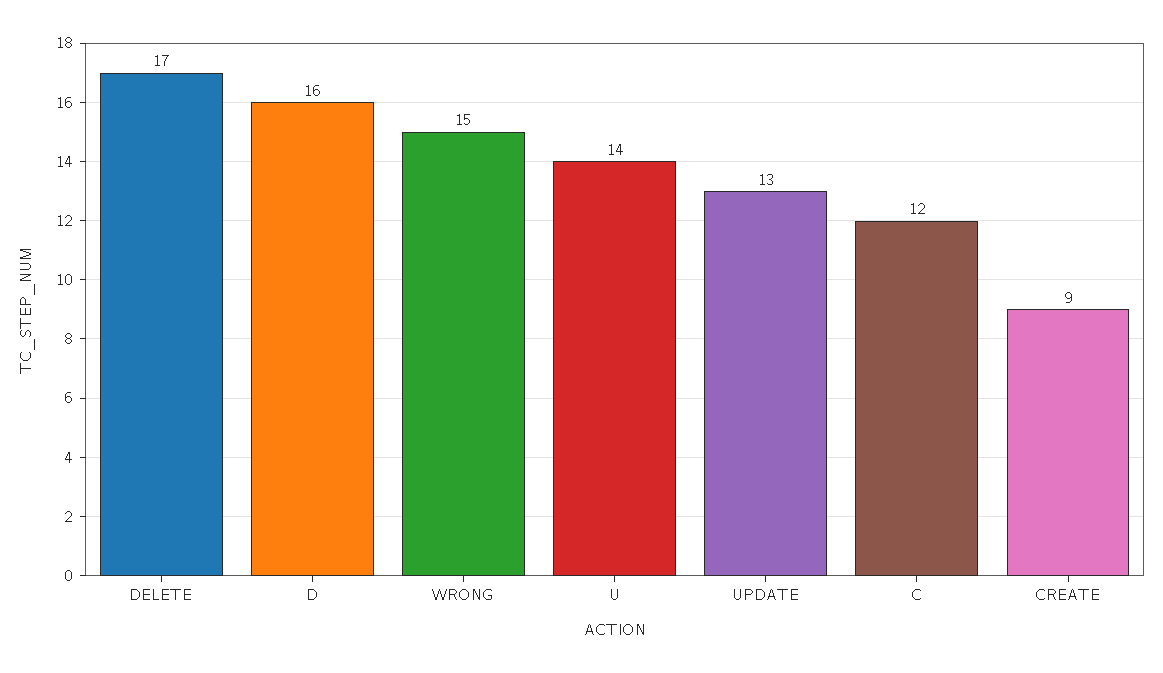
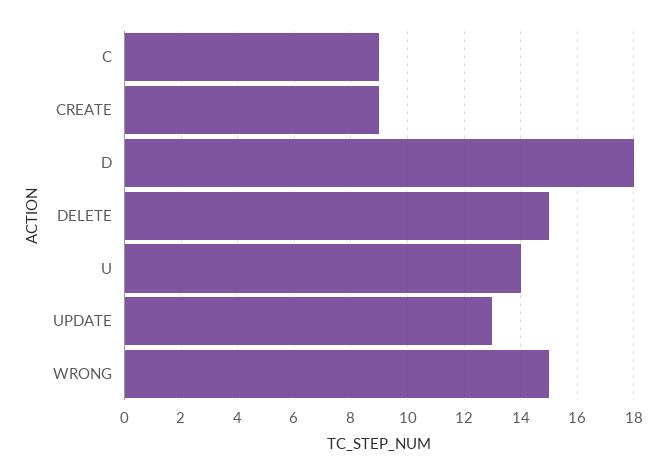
  {
-   "DELETE": 17,
+   "DELETE": 15,
-   "D": 16,
+   "D": 18,
    "WRONG": 15,
    "U": 14,
    "UPDATE": 13,
-   "C": 12,
+   "C": 9,
    "CREATE": 9
  }

